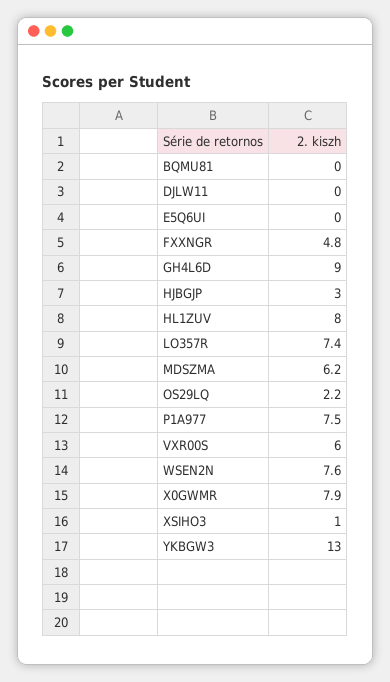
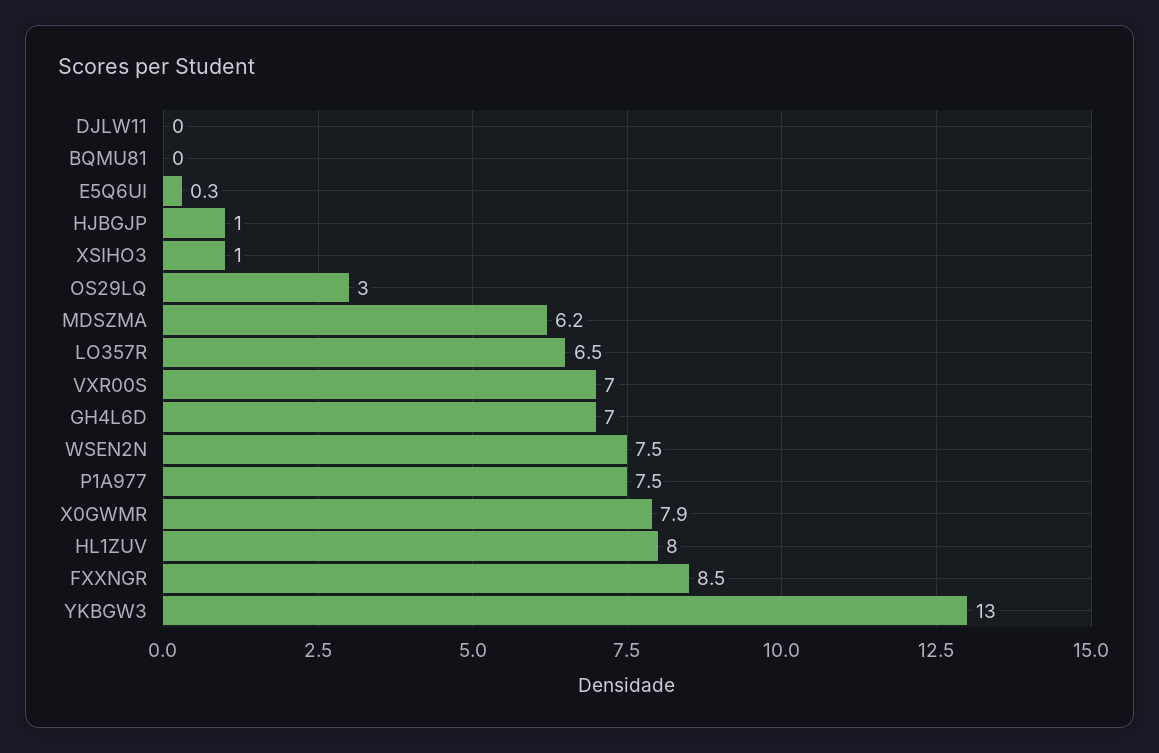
  {
    "BQMU81": 0,
    "DJLW11": 0,
-   "E5Q6UI": 0,
+   "E5Q6UI": 0.3,
-   "FXXNGR": 4.8,
+   "FXXNGR": 8.5,
-   "GH4L6D": 9,
+   "GH4L6D": 7,
-   "HJBGJP": 3,
+   "HJBGJP": 1,
    "HL1ZUV": 8,
-   "LO357R": 7.4,
+   "LO357R": 6.5,
    "MDSZMA": 6.2,
-   "OS29LQ": 2.2,
+   "OS29LQ": 3,
    "P1A977": 7.5,
-   "VXR00S": 6,
+   "VXR00S": 7,
-   "WSEN2N": 7.6,
+   "WSEN2N": 7.5,
    "X0GWMR": 7.9,
    "XSIHO3": 1,
    "YKBGW3": 13
  }

